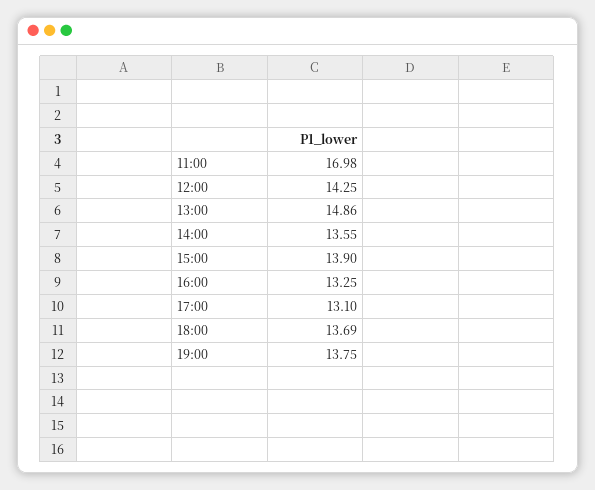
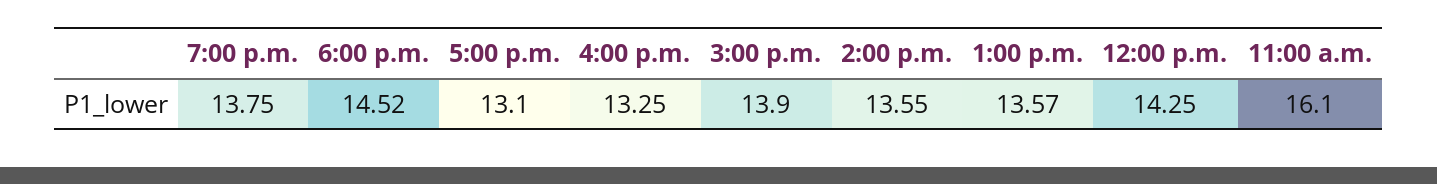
  {
-   "11:00": 16.98,
+   "11:00": 16.1,
    "12:00": 14.25,
-   "13:00": 14.86,
+   "13:00": 13.57,
    "14:00": 13.55,
    "15:00": 13.9,
    "16:00": 13.25,
    "17:00": 13.1,
-   "18:00": 13.69,
+   "18:00": 14.52,
    "19:00": 13.75
  }

